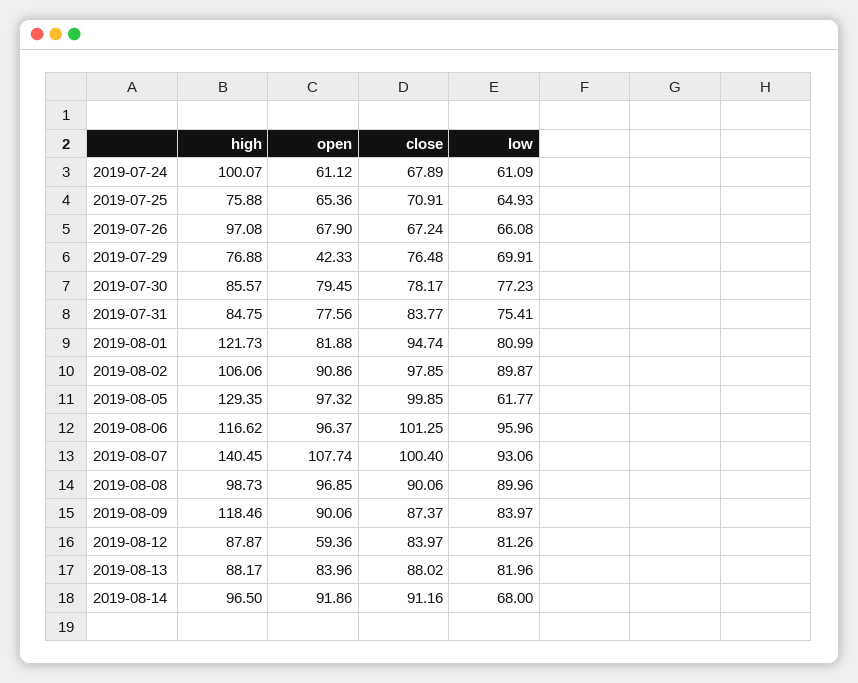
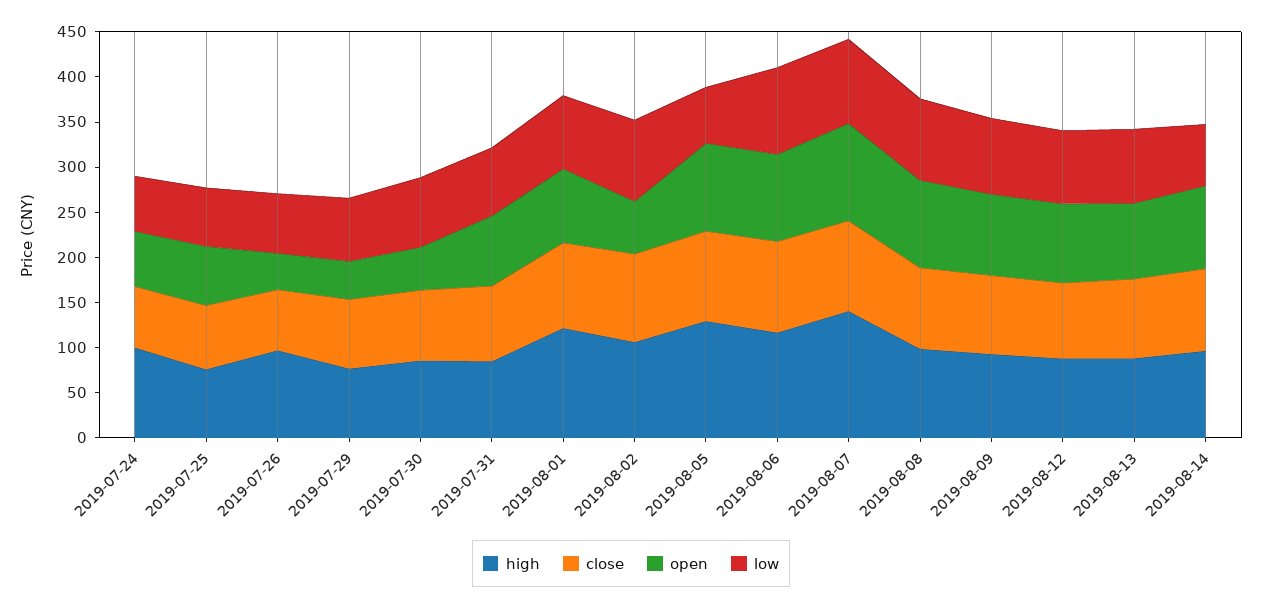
  {
    "high": {
      "2019-07-24": 100.07,
      "2019-07-25": 75.88,
      "2019-07-26": 97.08,
      "2019-07-29": 76.88,
      "2019-07-30": 85.57,
      "2019-07-31": 84.75,
      "2019-08-01": 121.73,
      "2019-08-02": 106.06,
      "2019-08-05": 129.35,
      "2019-08-06": 116.62,
      "2019-08-07": 140.45,
      "2019-08-08": 98.73,
-     "2019-08-09": 118.46,
+     "2019-08-09": 90,
      "2019-08-12": 87.87,
      "2019-08-13": 88.17,
      "2019-08-14": 96.5
    },
    "open": {
      "2019-07-24": 61.12,
      "2019-07-25": 65.36,
-     "2019-07-26": 67.9,
+     "2019-07-26": 40,
      "2019-07-29": 42.33,
-     "2019-07-30": 79.45,
+     "2019-07-30": 50,
      "2019-07-31": 77.56,
      "2019-08-01": 81.88,
-     "2019-08-02": 90.86,
+     "2019-08-02": 60,
      "2019-08-05": 97.32,
      "2019-08-06": 96.37,
      "2019-08-07": 107.74,
      "2019-08-08": 96.85,
      "2019-08-09": 90.06,
-     "2019-08-12": 59.36,
+     "2019-08-12": 90,
      "2019-08-13": 83.96,
      "2019-08-14": 91.86
    },
    "close": {
      "2019-07-24": 67.89,
      "2019-07-25": 70.91,
      "2019-07-26": 67.24,
      "2019-07-29": 76.48,
      "2019-07-30": 78.17,
      "2019-07-31": 83.77,
      "2019-08-01": 94.74,
      "2019-08-02": 97.85,
      "2019-08-05": 99.85,
      "2019-08-06": 101.25,
      "2019-08-07": 100.4,
      "2019-08-08": 90.06,
      "2019-08-09": 87.37,
      "2019-08-12": 83.97,
      "2019-08-13": 88.02,
      "2019-08-14": 91.16
    },
    "low": {
      "2019-07-24": 61.09,
      "2019-07-25": 64.93,
      "2019-07-26": 66.08,
      "2019-07-29": 69.91,
      "2019-07-30": 77.23,
      "2019-07-31": 75.41,
      "2019-08-01": 80.99,
      "2019-08-02": 89.87,
      "2019-08-05": 61.77,
      "2019-08-06": 95.96,
      "2019-08-07": 93.06,
      "2019-08-08": 89.96,
      "2019-08-09": 83.97,
      "2019-08-12": 81.26,
      "2019-08-13": 81.96,
      "2019-08-14": 68
    }
  }

